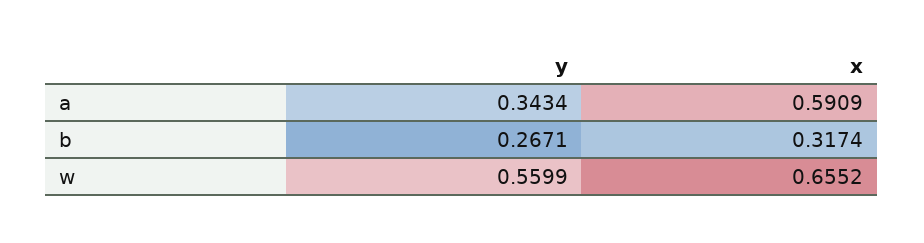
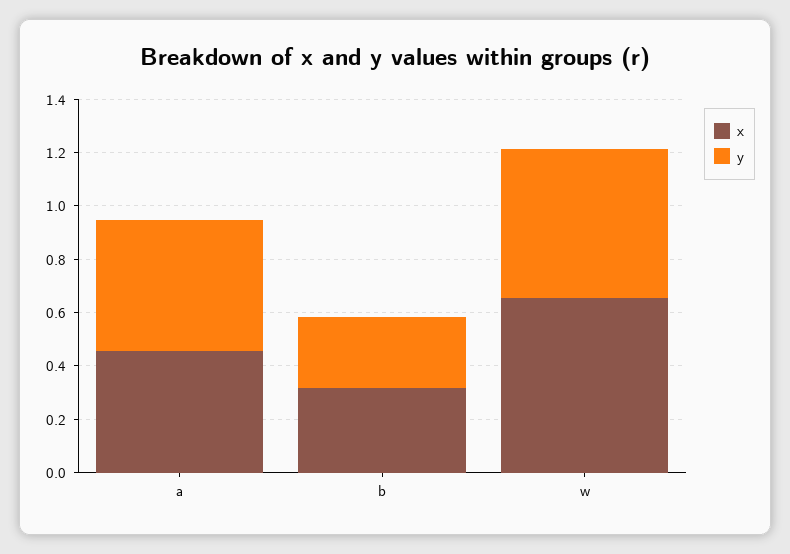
  {
    "y": {
-     "a": 0.3434,
+     "a": 0.5,
      "b": 0.2671,
      "w": 0.5599
    },
    "x": {
-     "a": 0.5909,
+     "a": 0.45,
      "b": 0.3174,
      "w": 0.6552
    }
  }

